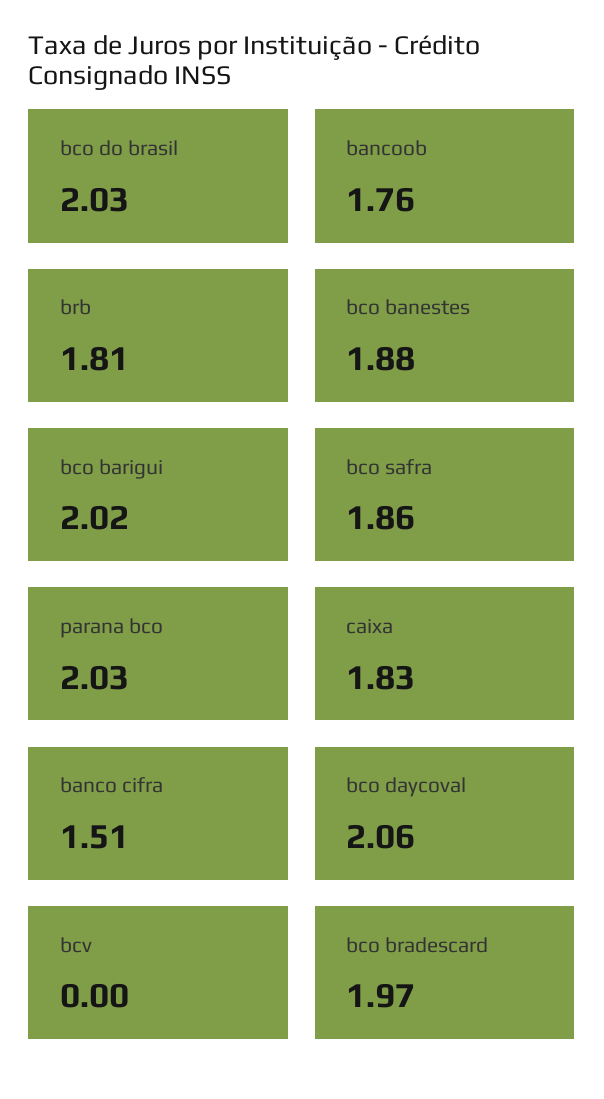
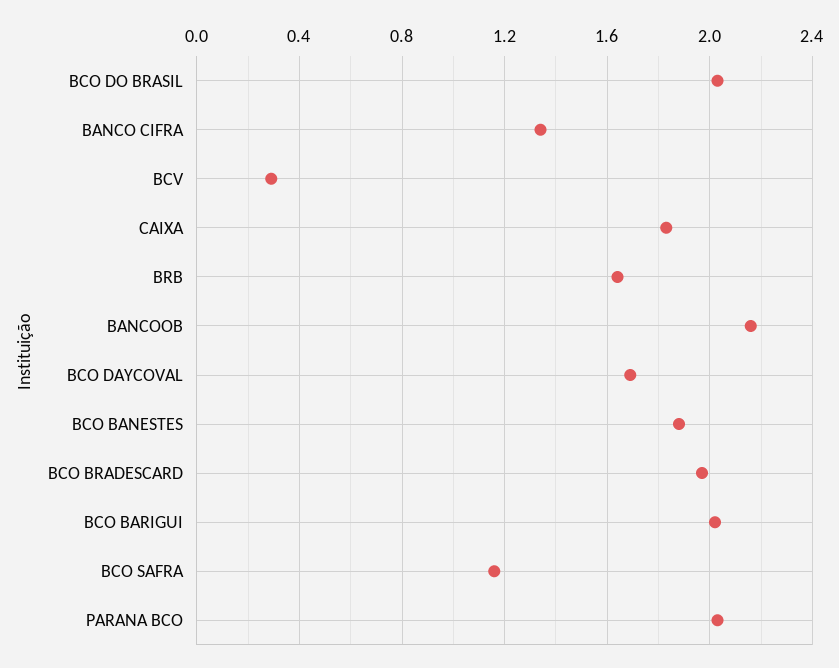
  {
    "bco do brasil": 2.03,
-   "bancoob": 1.76,
+   "bancoob": 2.15,
-   "brb": 1.81,
+   "brb": 1.65,
    "bco banestes": 1.88,
    "bco barigui": 2.02,
-   "bco safra": 1.86,
+   "bco safra": 1.15,
    "parana bco": 2.03,
    "caixa": 1.83,
-   "banco cifra": 1.51,
+   "banco cifra": 1.35,
-   "bco daycoval": 2.06,
+   "bco daycoval": 1.7,
-   "bcv": 0,
+   "bcv": 0.3,
    "bco bradescard": 1.97
  }

